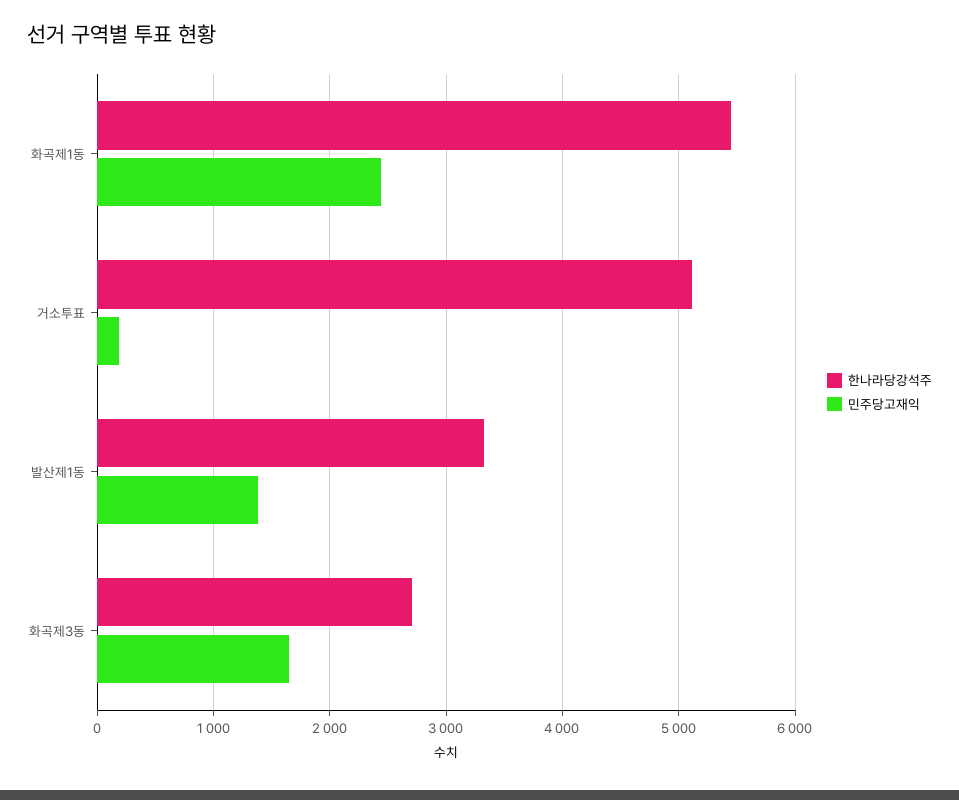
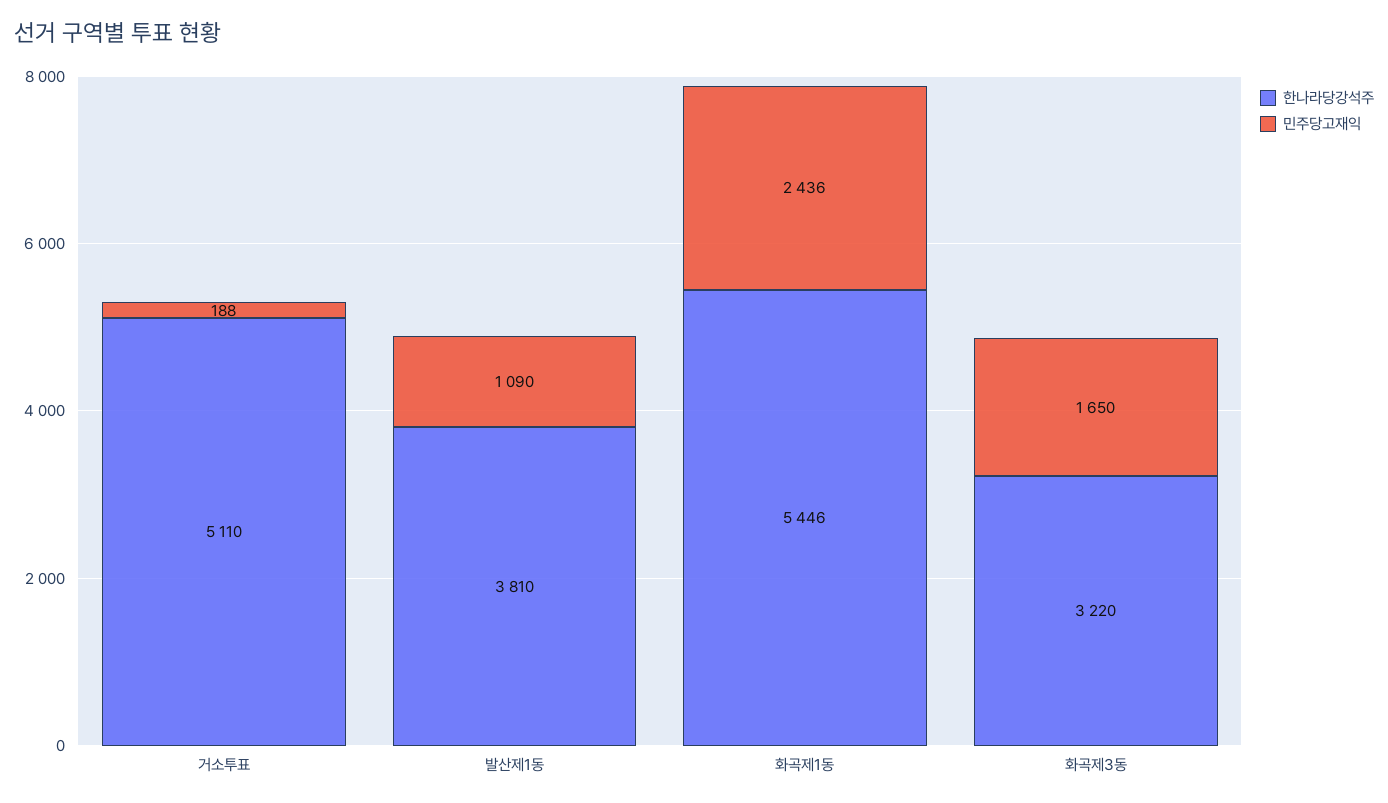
  {
    "한나라당강석주": {
      "화곡제1동": 5446,
      "거소투표": 5110,
-     "발산제1동": 3300,
+     "발산제1동": 3810,
-     "화곡제3동": 2700
+     "화곡제3동": 3220
    },
    "민주당고재익": {
      "화곡제1동": 2436,
      "거소투표": 188,
-     "발산제1동": 1400,
+     "발산제1동": 1090,
      "화곡제3동": 1650
    }
  }

